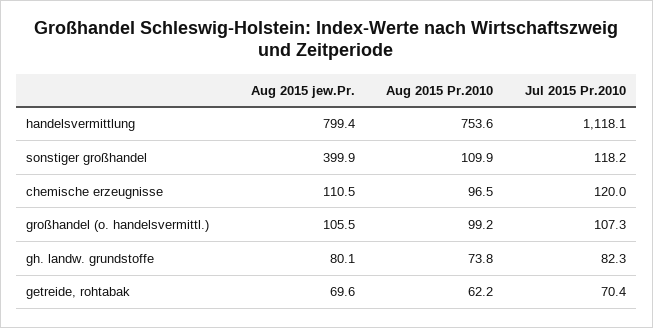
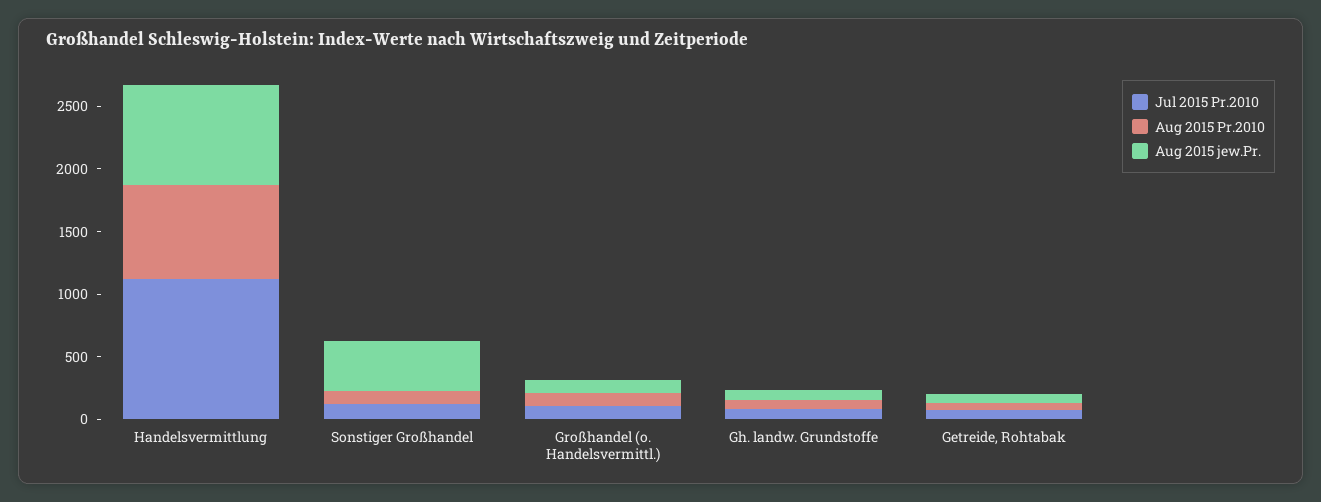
  {
    "Aug 2015 jew.Pr.": {
      "handelsvermittlung": 799.4,
      "sonstiger großhandel": 399.9,
-     "chemische erzeugnisse": 110.5,
      "großhandel (o. handelsvermittl.)": 105.5,
      "gh. landw. grundstoffe": 80.1,
      "getreide, rohtabak": 69.6
    },
    "Aug 2015 Pr.2010": {
      "handelsvermittlung": 753.6,
      "sonstiger großhandel": 109.9,
-     "chemische erzeugnisse": 96.5,
      "großhandel (o. handelsvermittl.)": 99.2,
      "gh. landw. grundstoffe": 73.8,
      "getreide, rohtabak": 62.2
    },
    "Jul 2015 Pr.2010": {
      "handelsvermittlung": 1118.1,
      "sonstiger großhandel": 118.2,
-     "chemische erzeugnisse": 120,
      "großhandel (o. handelsvermittl.)": 107.3,
      "gh. landw. grundstoffe": 82.3,
      "getreide, rohtabak": 70.4
    }
  }

